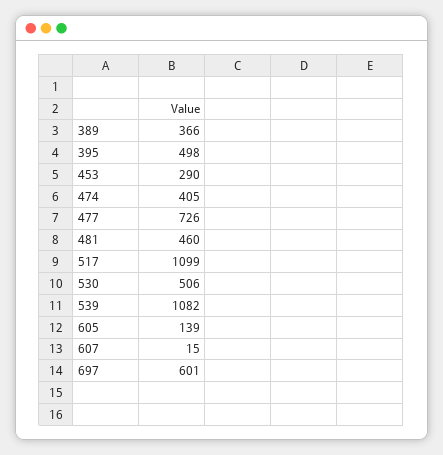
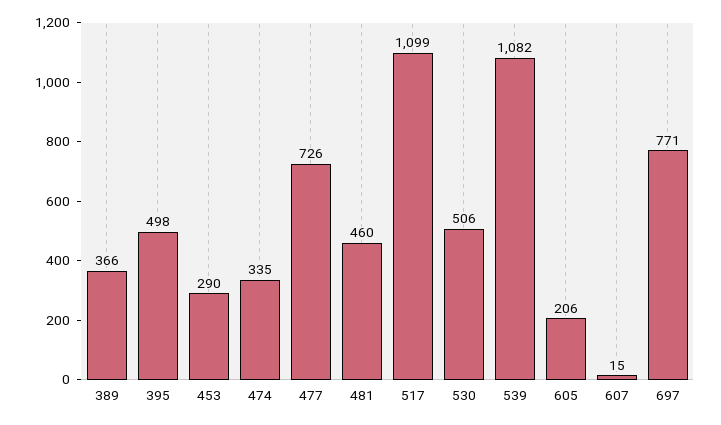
  {
    "389": 366,
    "395": 498,
    "453": 290,
-   "474": 405,
+   "474": 335,
    "477": 726,
    "481": 460,
    "517": 1099,
    "530": 506,
    "539": 1082,
-   "605": 139,
+   "605": 206,
    "607": 15,
-   "697": 601
+   "697": 771
  }

